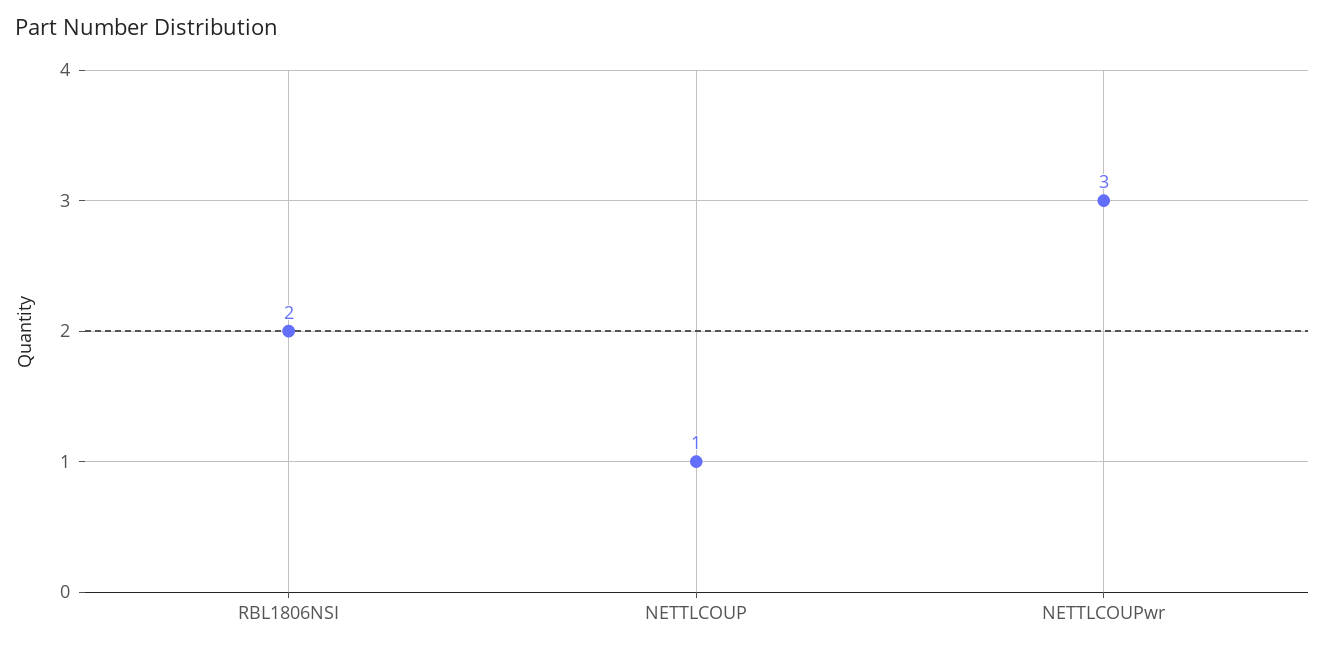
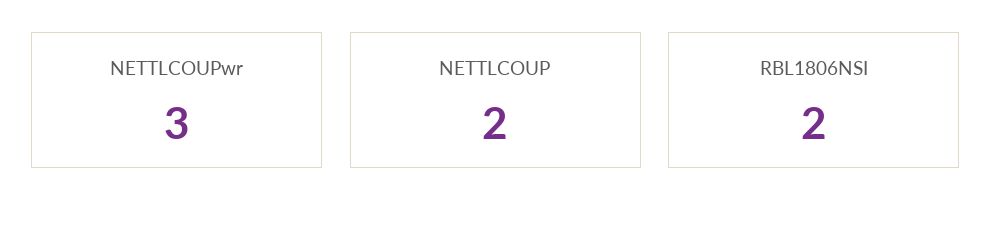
  {
    "RBL1806NSI": 2,
-   "NETTLCOUP": 1,
+   "NETTLCOUP": 2,
    "NETTLCOUPwr": 3
  }

